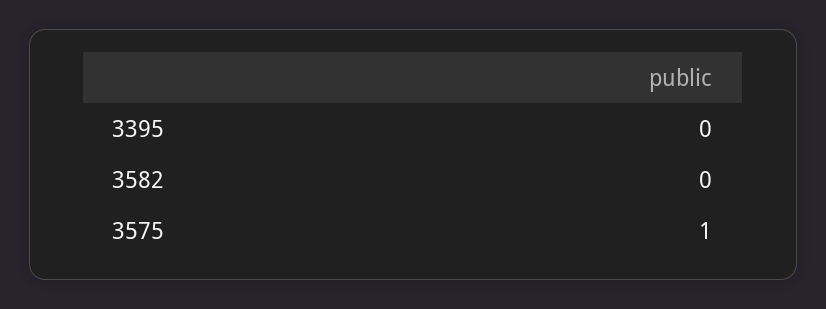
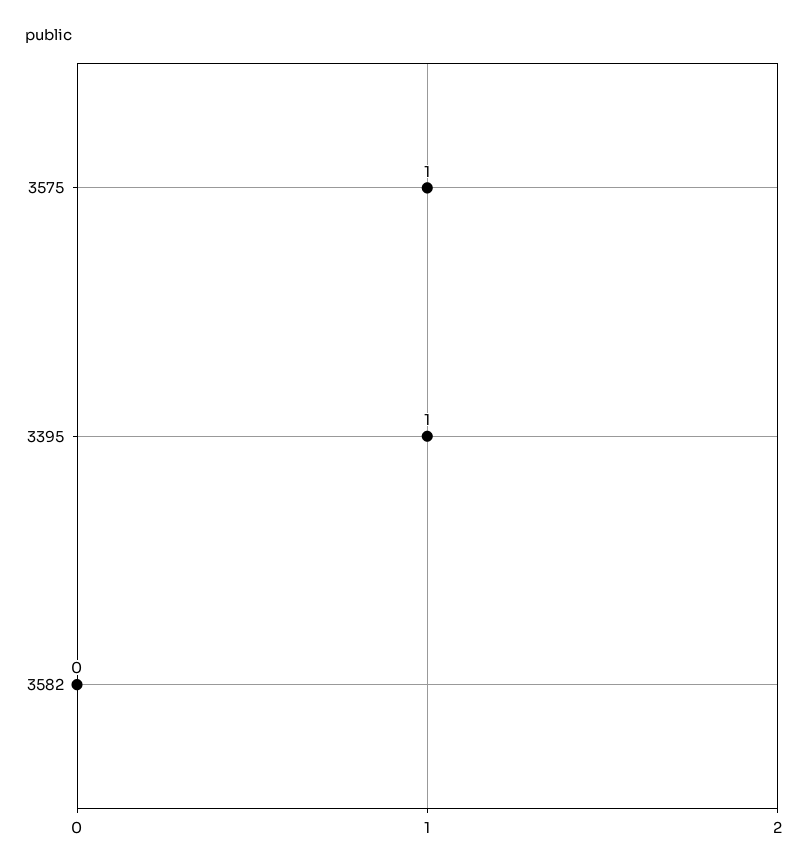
  {
-   "3395": 0,
+   "3395": 1,
    "3582": 0,
    "3575": 1
  }

